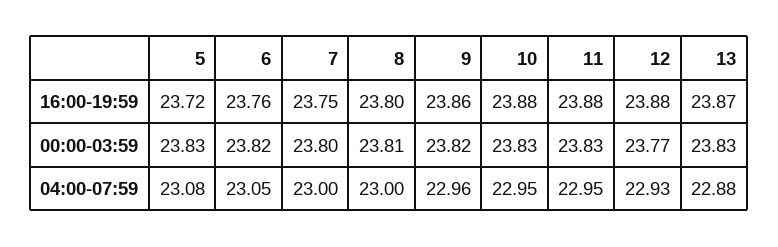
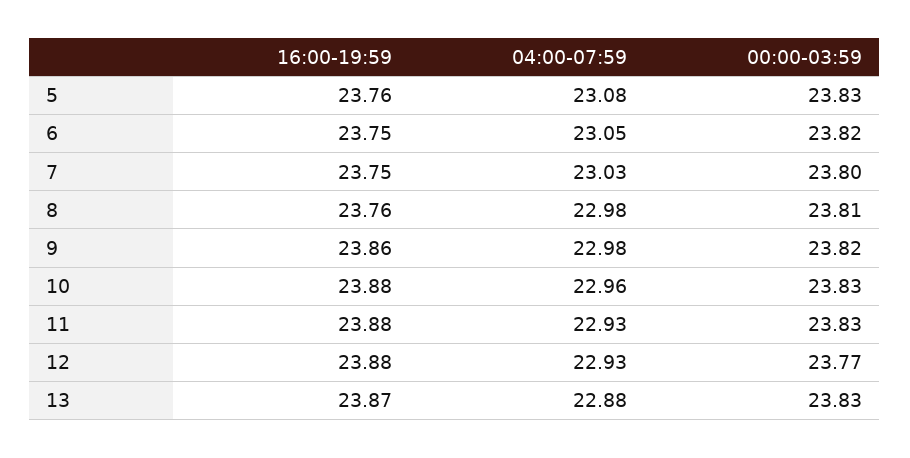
  {
    "5": {
-     "16:00-19:59": 23.72,
+     "16:00-19:59": 23.76,
      "00:00-03:59": 23.83,
      "04:00-07:59": 23.08
    },
    "6": {
-     "16:00-19:59": 23.76,
+     "16:00-19:59": 23.75,
      "00:00-03:59": 23.82,
      "04:00-07:59": 23.05
    },
    "7": {
      "16:00-19:59": 23.75,
      "00:00-03:59": 23.8,
-     "04:00-07:59": 23
+     "04:00-07:59": 23.03
    },
    "8": {
-     "16:00-19:59": 23.8,
+     "16:00-19:59": 23.76,
      "00:00-03:59": 23.81,
-     "04:00-07:59": 23
+     "04:00-07:59": 22.98
    },
    "9": {
      "16:00-19:59": 23.86,
      "00:00-03:59": 23.82,
-     "04:00-07:59": 22.96
+     "04:00-07:59": 22.98
    },
    "10": {
      "16:00-19:59": 23.88,
      "00:00-03:59": 23.83,
-     "04:00-07:59": 22.95
+     "04:00-07:59": 22.96
    },
    "11": {
      "16:00-19:59": 23.88,
      "00:00-03:59": 23.83,
-     "04:00-07:59": 22.95
+     "04:00-07:59": 22.93
    },
    "12": {
      "16:00-19:59": 23.88,
      "00:00-03:59": 23.77,
      "04:00-07:59": 22.93
    },
    "13": {
      "16:00-19:59": 23.87,
      "00:00-03:59": 23.83,
      "04:00-07:59": 22.88
    }
  }

